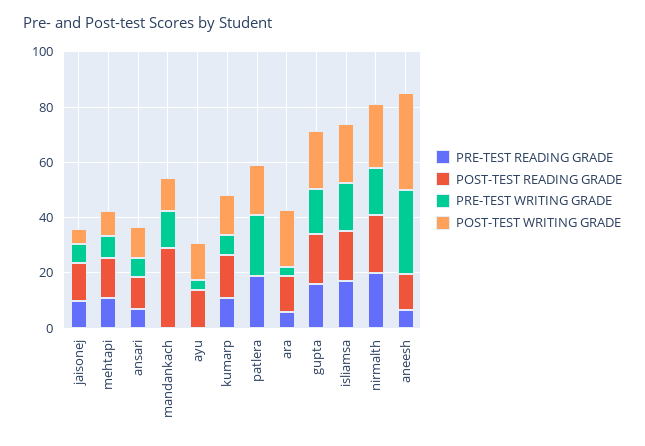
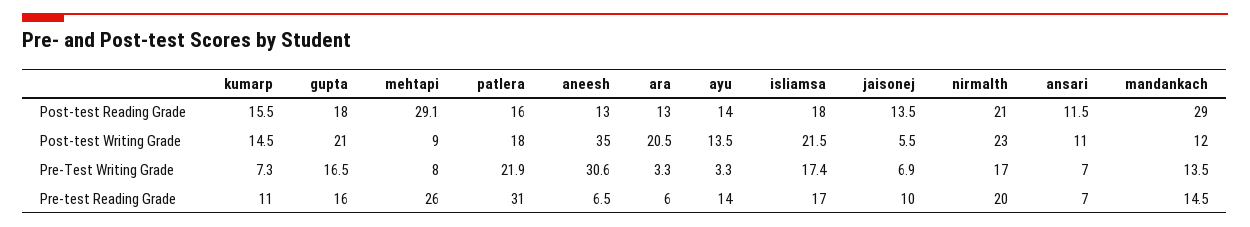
  {
    "PRE-TEST READING GRADE": {
      "jaisonej": 10,
-     "mehtapi": 10,
+     "mehtapi": 26,
      "ansari": 7,
-     "mandankach": 0,
+     "mandankach": 14.5,
-     "ayu": 0,
+     "ayu": 14,
      "kumarp": 11,
-     "patlera": 20,
+     "patlera": 31,
      "ara": 6,
      "gupta": 16,
      "isliamsa": 17,
      "nirmalth": 20,
      "aneesh": 6.5
    },
    "POST-TEST READING GRADE": {
      "jaisonej": 13.5,
-     "mehtapi": 15,
+     "mehtapi": 29.1,
      "ansari": 11.5,
      "mandankach": 29,
      "ayu": 14,
      "kumarp": 15.5,
-     "patlera": 0,
+     "patlera": 16,
      "ara": 13,
      "gupta": 18,
      "isliamsa": 18,
      "nirmalth": 21,
      "aneesh": 13
    },
    "PRE-TEST WRITING GRADE": {
      "jaisonej": 6.9,
      "mehtapi": 8,
      "ansari": 7,
      "mandankach": 13.5,
      "ayu": 3.3,
      "kumarp": 7.3,
      "patlera": 21.9,
      "ara": 3.3,
      "gupta": 16.5,
      "isliamsa": 17.4,
      "nirmalth": 17,
      "aneesh": 30.6
    },
    "POST-TEST WRITING GRADE": {
      "jaisonej": 5.5,
      "mehtapi": 9,
      "ansari": 11,
      "mandankach": 12,
      "ayu": 13.5,
      "kumarp": 14.5,
      "patlera": 18,
      "ara": 20.5,
      "gupta": 21,
      "isliamsa": 21.5,
      "nirmalth": 23,
      "aneesh": 35
    }
  }

